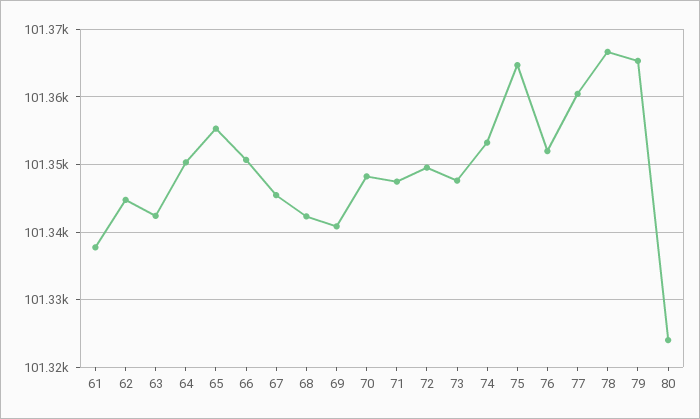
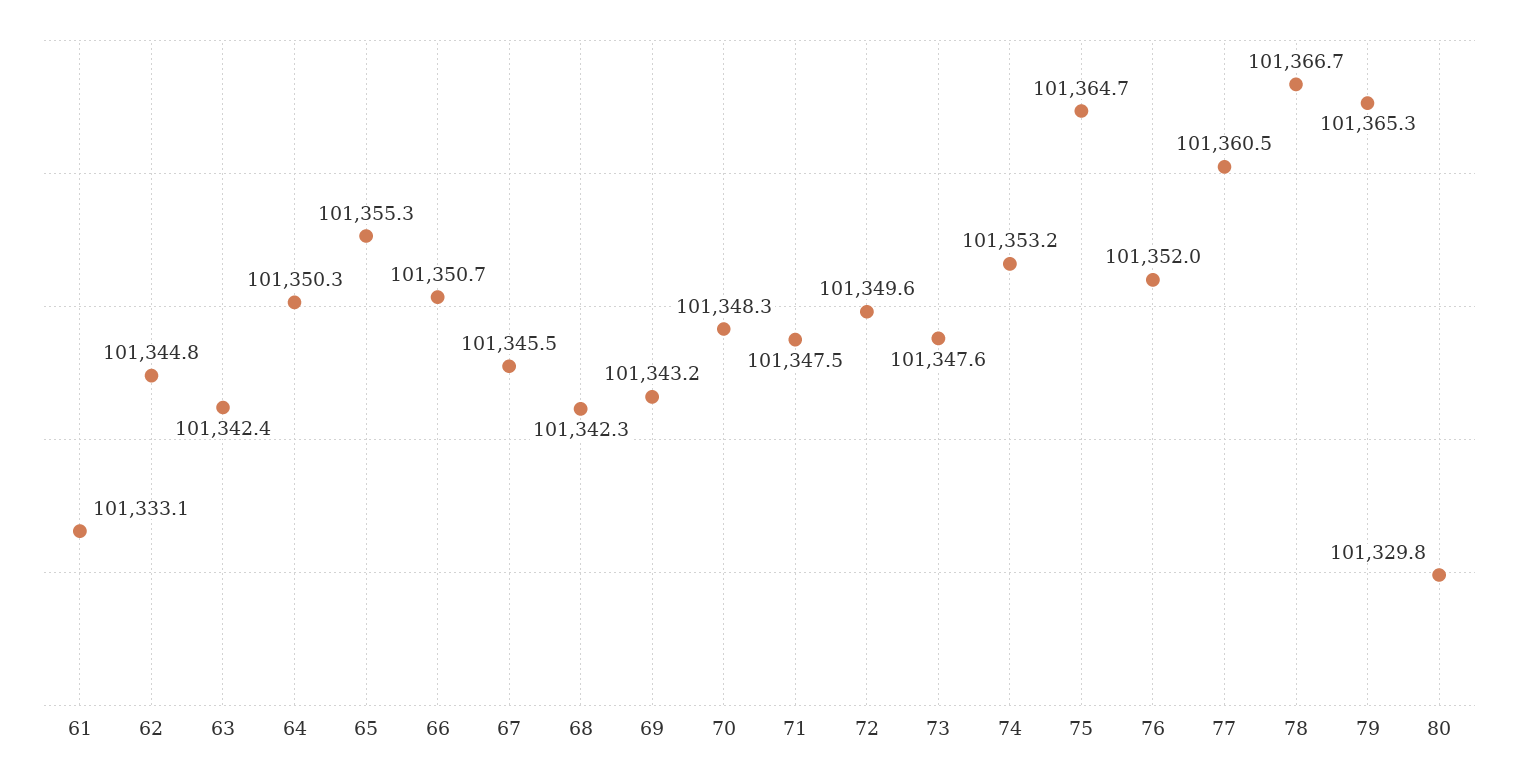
  {
-   "61": 101338,
+   "61": 101333.1,
    "62": 101344.8,
    "63": 101342.4,
    "64": 101350.3,
    "65": 101355.3,
    "66": 101350.7,
    "67": 101345.5,
    "68": 101342.3,
-   "69": 101341,
+   "69": 101343.2,
    "70": 101348.3,
    "71": 101347.5,
    "72": 101349.6,
    "73": 101347.6,
    "74": 101353.2,
    "75": 101364.7,
    "76": 101352,
    "77": 101360.5,
    "78": 101366.7,
    "79": 101365.3,
-   "80": 101324
+   "80": 101329.8
  }

